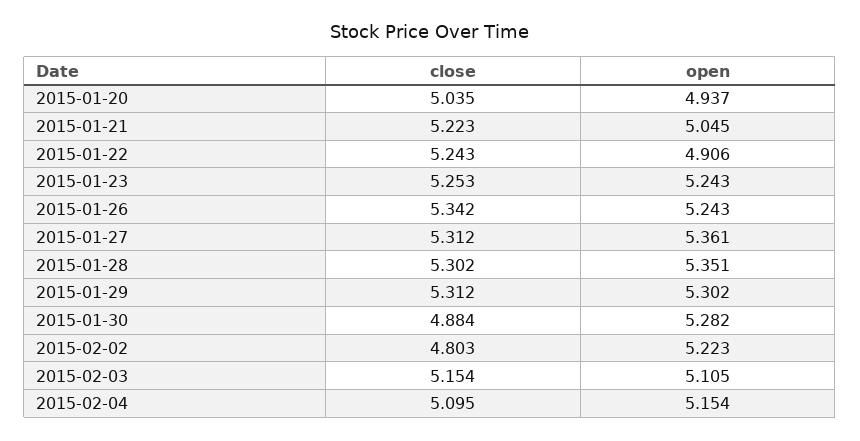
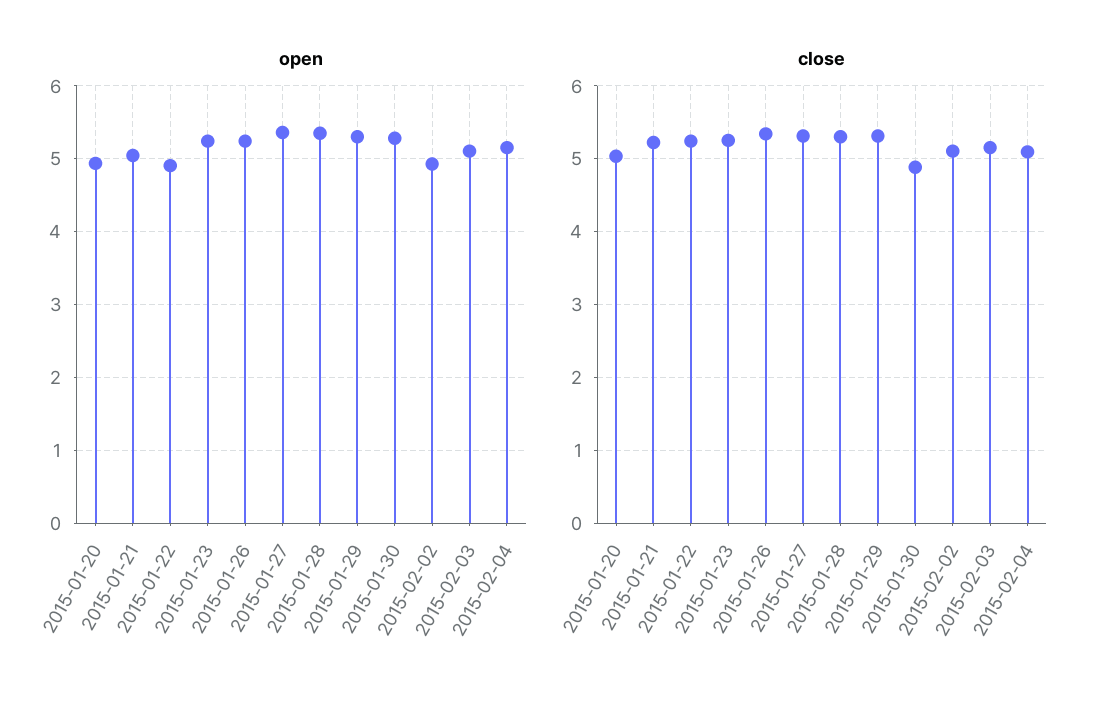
  {
    "close": {
      "2015-01-20": 5.035,
      "2015-01-21": 5.223,
      "2015-01-22": 5.243,
      "2015-01-23": 5.253,
      "2015-01-26": 5.342,
      "2015-01-27": 5.312,
      "2015-01-28": 5.302,
      "2015-01-29": 5.312,
      "2015-01-30": 4.884,
-     "2015-02-02": 4.803,
+     "2015-02-02": 5.1,
      "2015-02-03": 5.154,
      "2015-02-04": 5.095
    },
    "open": {
      "2015-01-20": 4.937,
      "2015-01-21": 5.045,
      "2015-01-22": 4.906,
      "2015-01-23": 5.243,
      "2015-01-26": 5.243,
      "2015-01-27": 5.361,
      "2015-01-28": 5.351,
      "2015-01-29": 5.302,
      "2015-01-30": 5.282,
-     "2015-02-02": 5.223,
+     "2015-02-02": 4.9,
      "2015-02-03": 5.105,
      "2015-02-04": 5.154
    }
  }

